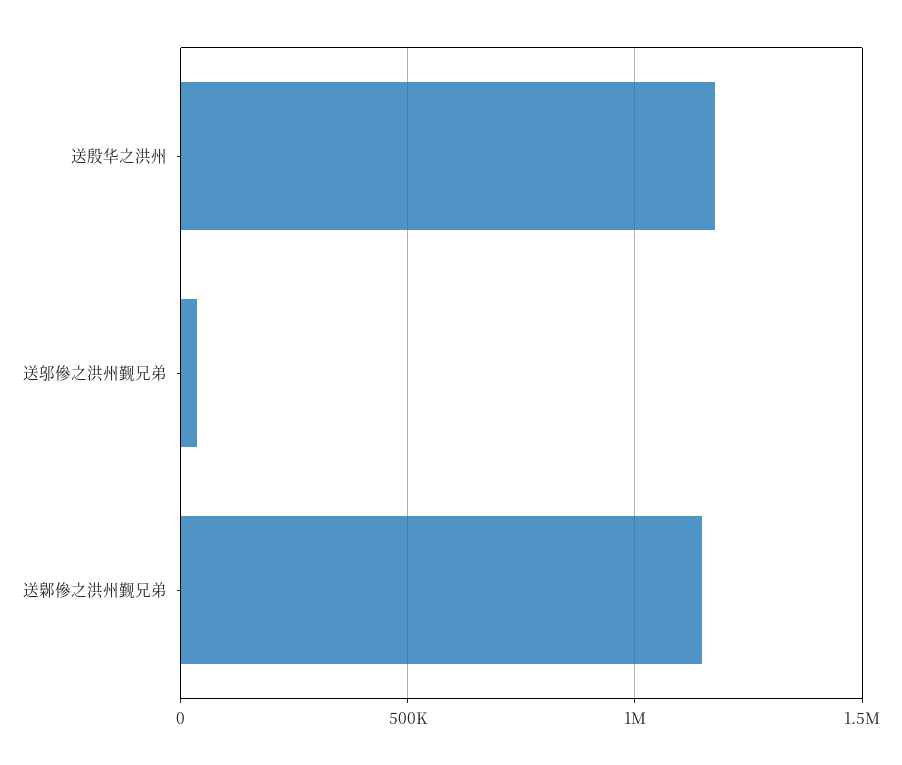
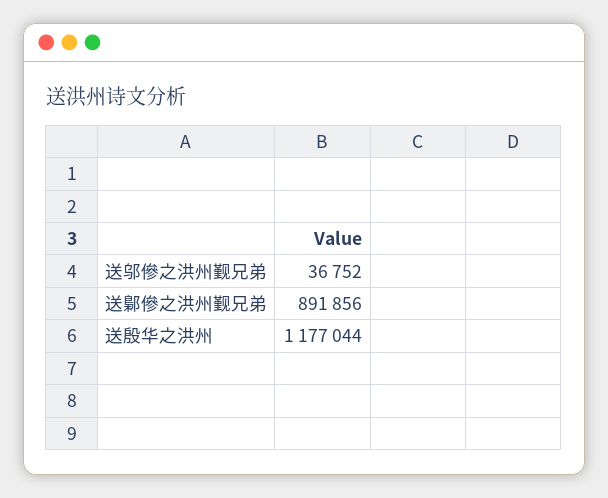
  {
    "送殷华之洪州": 1177044,
    "送邬傪之洪州觐兄弟": 36752,
-   "送鄡傪之洪州觐兄弟": 1150000
+   "送鄡傪之洪州觐兄弟": 891856
  }

